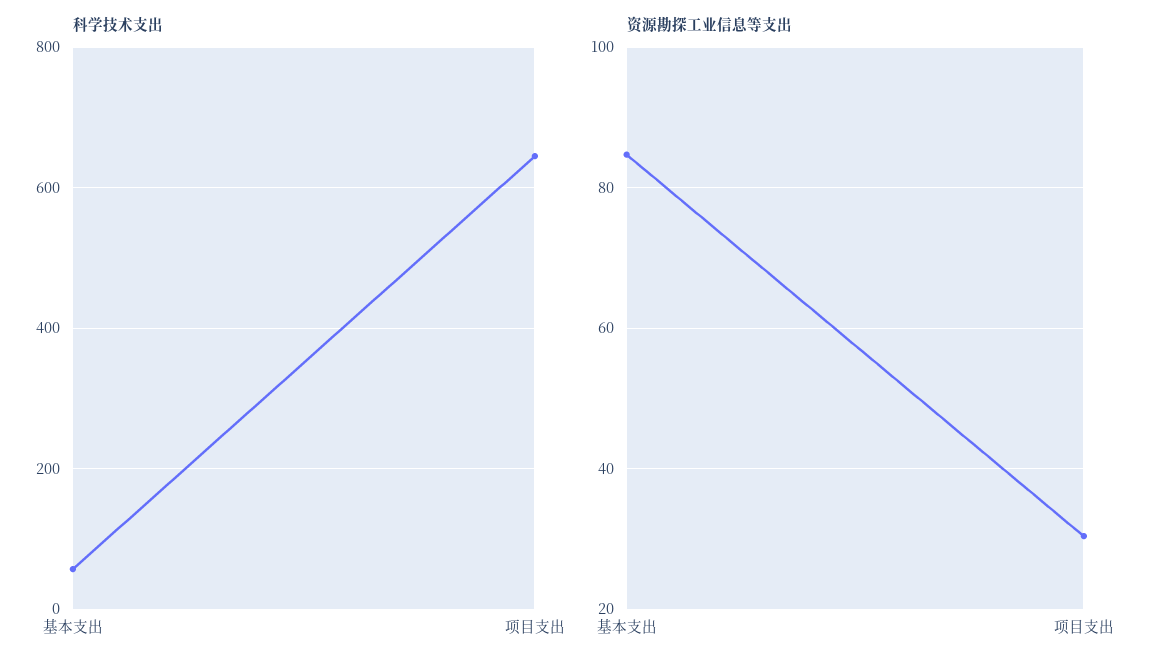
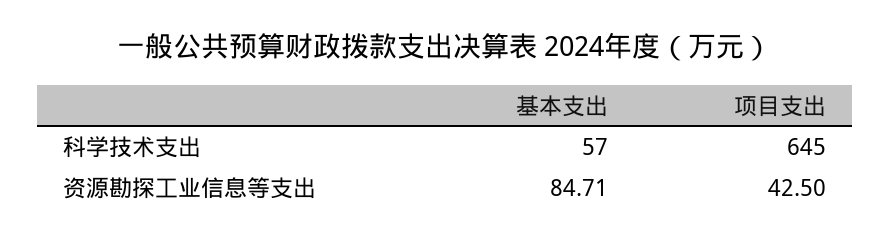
  {
    "科学技术支出": {
      "基本支出": 57,
      "项目支出": 645
    },
    "资源勘探工业信息等支出": {
      "基本支出": 84.71,
-     "项目支出": 30
+     "项目支出": 42.5
    }
  }

